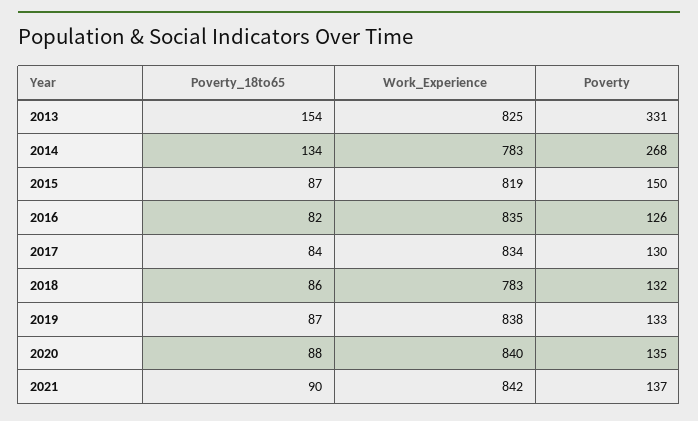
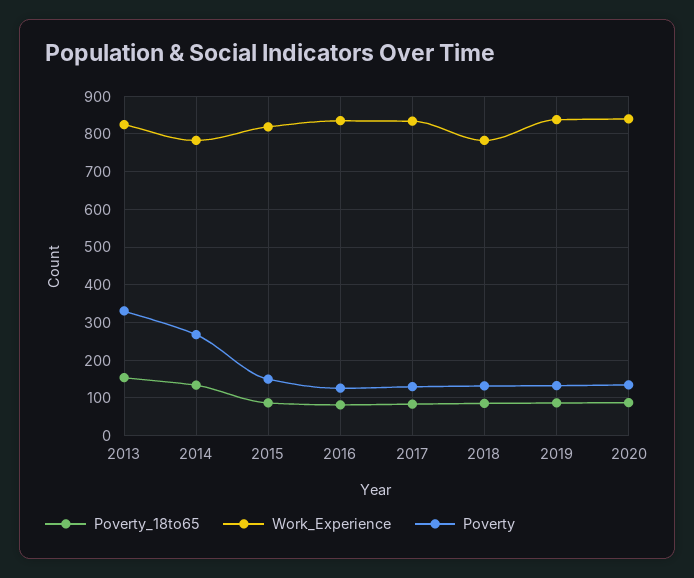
  {
    "Poverty_18to65": {
      "2013": 154,
      "2014": 134,
      "2015": 87,
      "2016": 82,
      "2017": 84,
      "2018": 86,
      "2019": 87,
-     "2020": 88,
+     "2020": 88
-     "2021": 90
    },
    "Work_Experience": {
      "2013": 825,
      "2014": 783,
      "2015": 819,
      "2016": 835,
      "2017": 834,
      "2018": 783,
      "2019": 838,
-     "2020": 840,
+     "2020": 840
-     "2021": 842
    },
    "Poverty": {
      "2013": 331,
      "2014": 268,
      "2015": 150,
      "2016": 126,
      "2017": 130,
      "2018": 132,
      "2019": 133,
-     "2020": 135,
+     "2020": 135
-     "2021": 137
    }
  }

